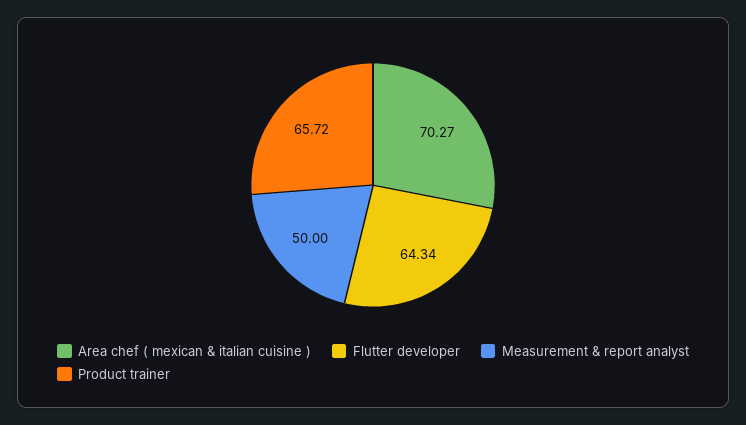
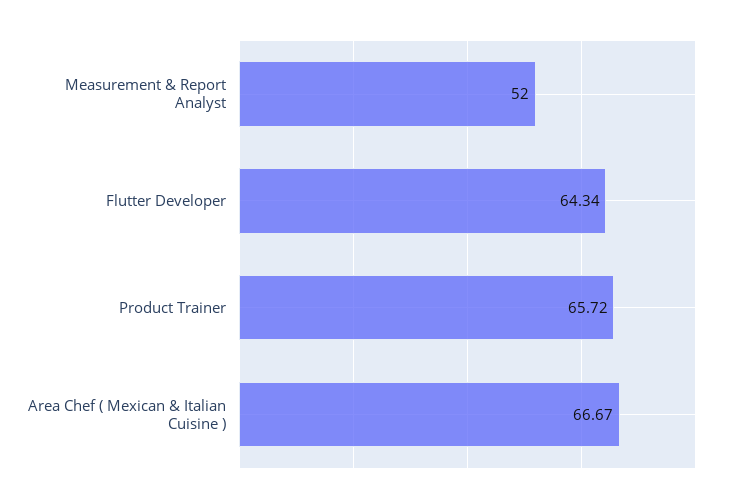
  {
-   "Area chef ( mexican & italian cuisine )": 70.27,
+   "Area chef ( mexican & italian cuisine )": 66.67,
    "Flutter developer": 64.34,
-   "Measurement & report analyst": 50,
+   "Measurement & report analyst": 52,
    "Product trainer": 65.72
  }

